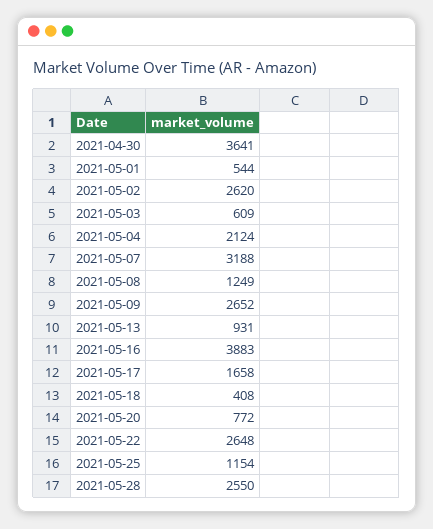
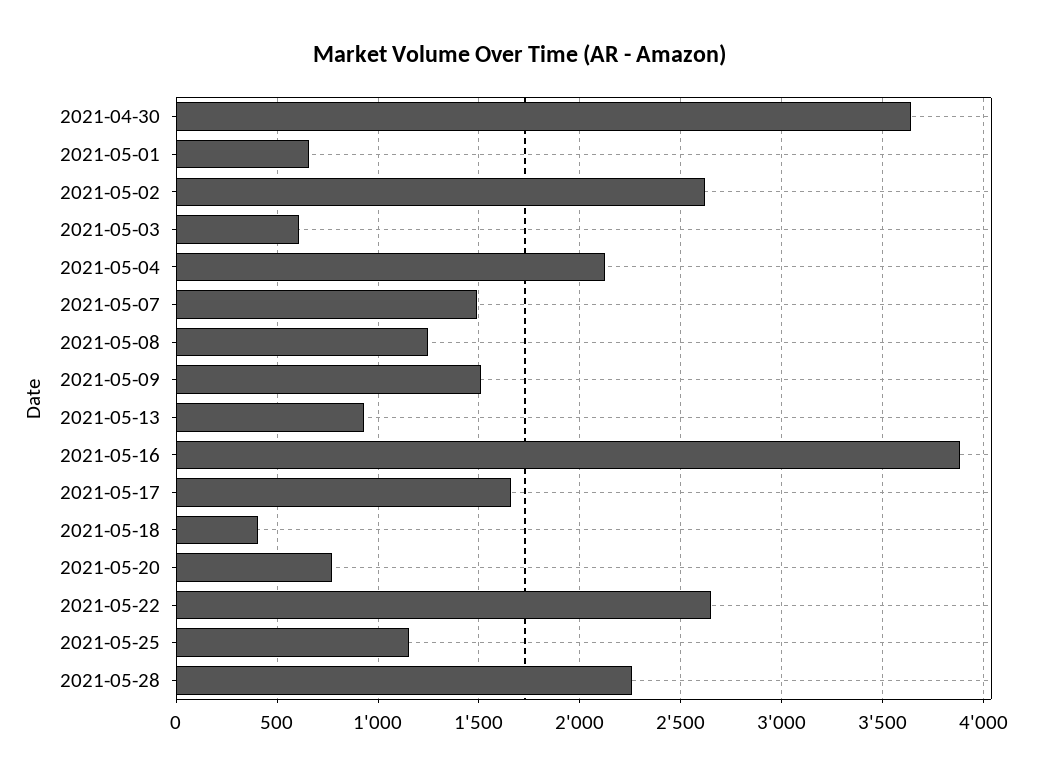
  {
    "2021-04-30": 3641,
-   "2021-05-01": 544,
+   "2021-05-01": 650,
    "2021-05-02": 2620,
    "2021-05-03": 609,
    "2021-05-04": 2124,
-   "2021-05-07": 3188,
+   "2021-05-07": 1500,
    "2021-05-08": 1249,
-   "2021-05-09": 2652,
+   "2021-05-09": 1500,
    "2021-05-13": 931,
    "2021-05-16": 3883,
    "2021-05-17": 1658,
    "2021-05-18": 408,
    "2021-05-20": 772,
    "2021-05-22": 2648,
    "2021-05-25": 1154,
-   "2021-05-28": 2550
+   "2021-05-28": 2250
  }

